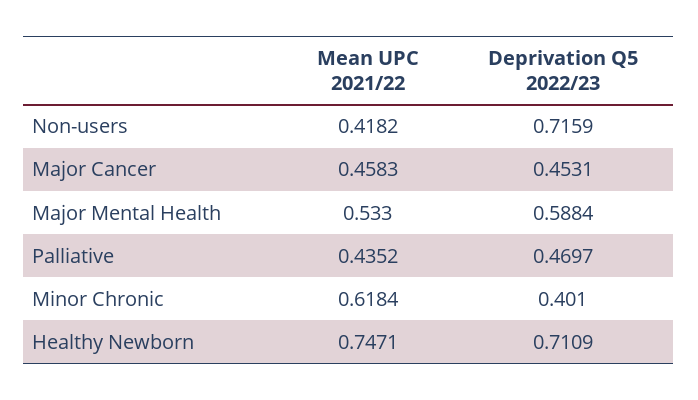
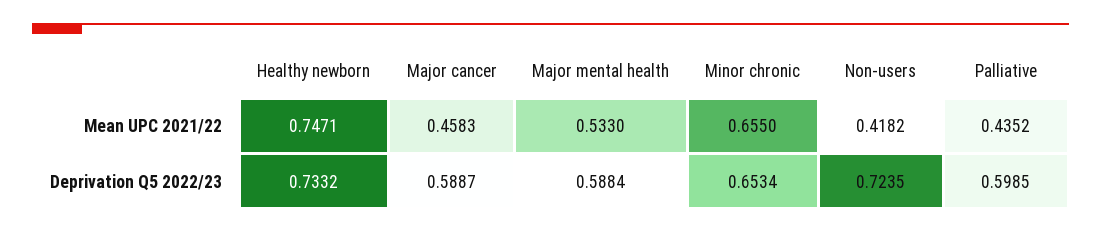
  {
    "Mean UPC 2021/22": {
      "Non-users": 0.4182,
      "Major Cancer": 0.4583,
      "Major Mental Health": 0.533,
      "Palliative": 0.4352,
-     "Minor Chronic": 0.6184,
+     "Minor Chronic": 0.655,
      "Healthy Newborn": 0.7471
    },
    "Deprivation Q5 2022/23": {
-     "Non-users": 0.7159,
+     "Non-users": 0.7235,
-     "Major Cancer": 0.4531,
+     "Major Cancer": 0.5887,
      "Major Mental Health": 0.5884,
-     "Palliative": 0.4697,
+     "Palliative": 0.5985,
-     "Minor Chronic": 0.401,
+     "Minor Chronic": 0.6534,
-     "Healthy Newborn": 0.7109
+     "Healthy Newborn": 0.7332
    }
  }

